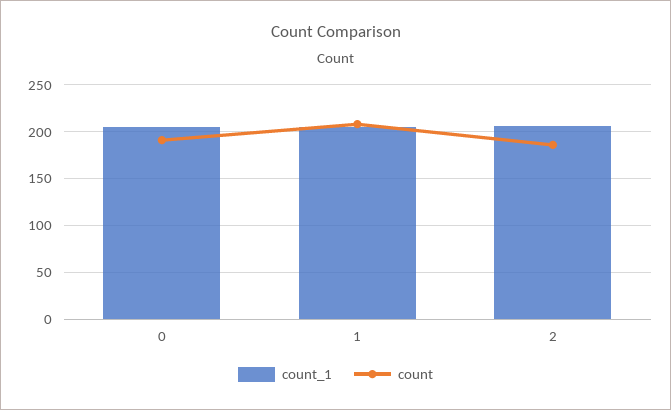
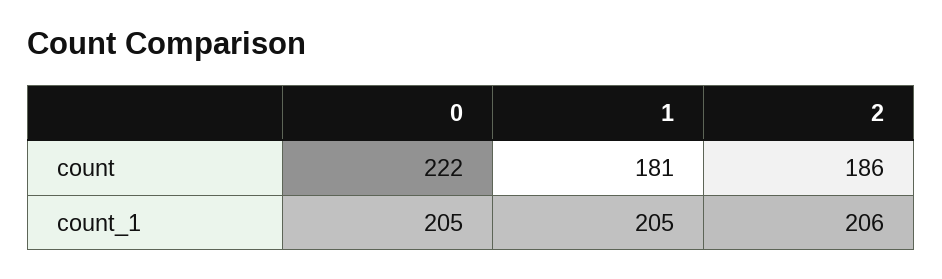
  {
    "count_1": {
      "0": 205,
      "1": 205,
      "2": 206
    },
    "count": {
-     "0": 190,
+     "0": 222,
-     "1": 210,
+     "1": 181,
      "2": 186
    }
  }

